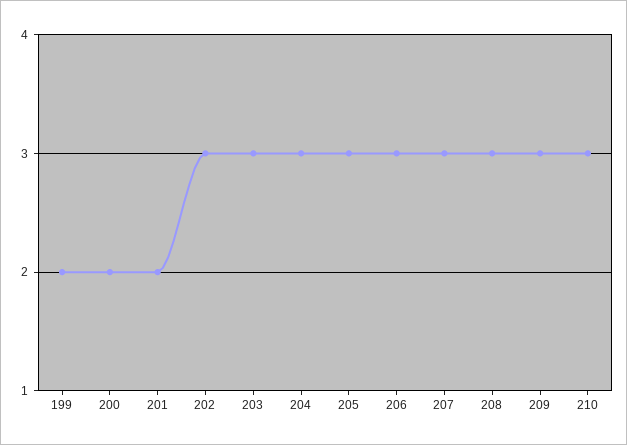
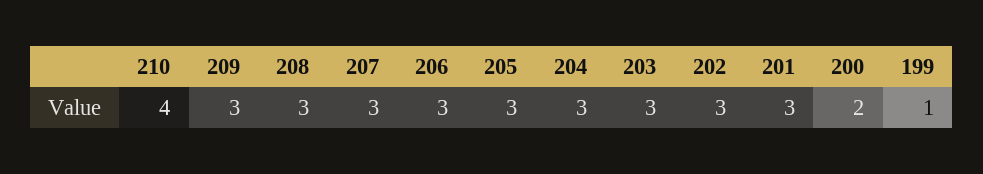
  {
-   "199": 2,
+   "199": 1,
    "200": 2,
-   "201": 2,
+   "201": 3,
    "202": 3,
    "203": 3,
    "204": 3,
    "205": 3,
    "206": 3,
    "207": 3,
    "208": 3,
    "209": 3,
-   "210": 3
+   "210": 4
  }

